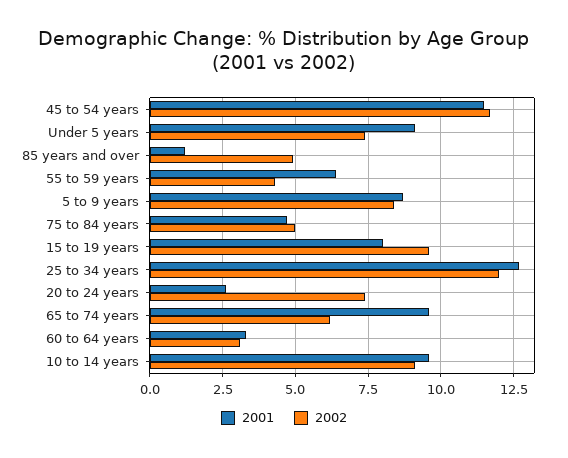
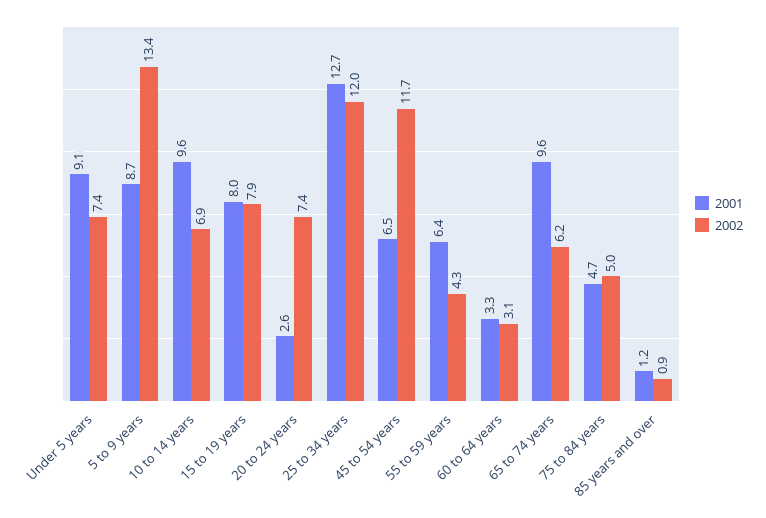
  {
    "2001": {
-     "45 to 54 years": 11.5,
+     "45 to 54 years": 6.5,
      "Under 5 years": 9.1,
      "85 years and over": 1.2,
      "55 to 59 years": 6.4,
      "5 to 9 years": 8.7,
      "75 to 84 years": 4.7,
      "15 to 19 years": 8,
      "25 to 34 years": 12.7,
      "20 to 24 years": 2.6,
      "65 to 74 years": 9.6,
      "60 to 64 years": 3.3,
      "10 to 14 years": 9.6
    },
    "2002": {
      "45 to 54 years": 11.7,
      "Under 5 years": 7.4,
-     "85 years and over": 5,
+     "85 years and over": 0.9,
      "55 to 59 years": 4.3,
-     "5 to 9 years": 8.5,
+     "5 to 9 years": 13.4,
      "75 to 84 years": 5,
-     "15 to 19 years": 9.5,
+     "15 to 19 years": 7.9,
      "25 to 34 years": 12,
      "20 to 24 years": 7.4,
      "65 to 74 years": 6.2,
      "60 to 64 years": 3.1,
-     "10 to 14 years": 9
+     "10 to 14 years": 6.9
    }
  }

